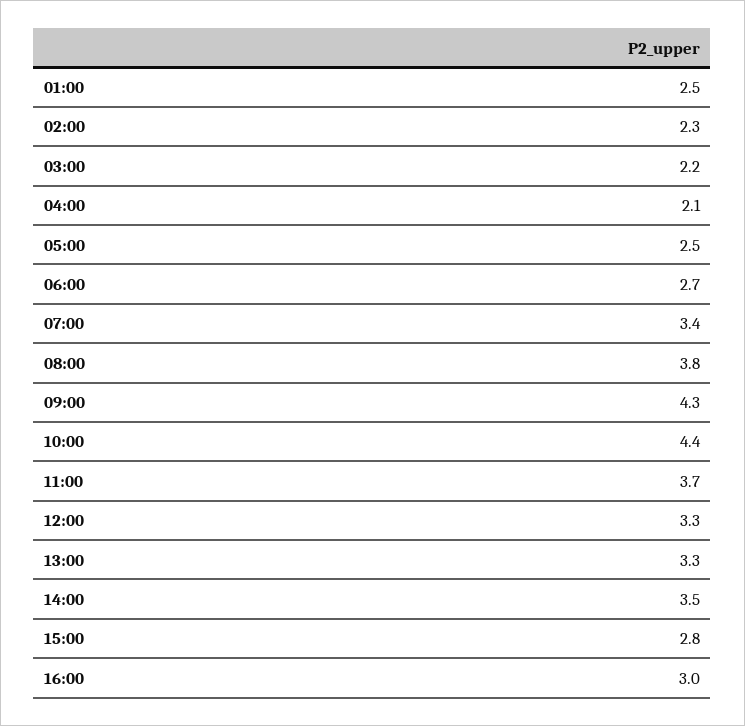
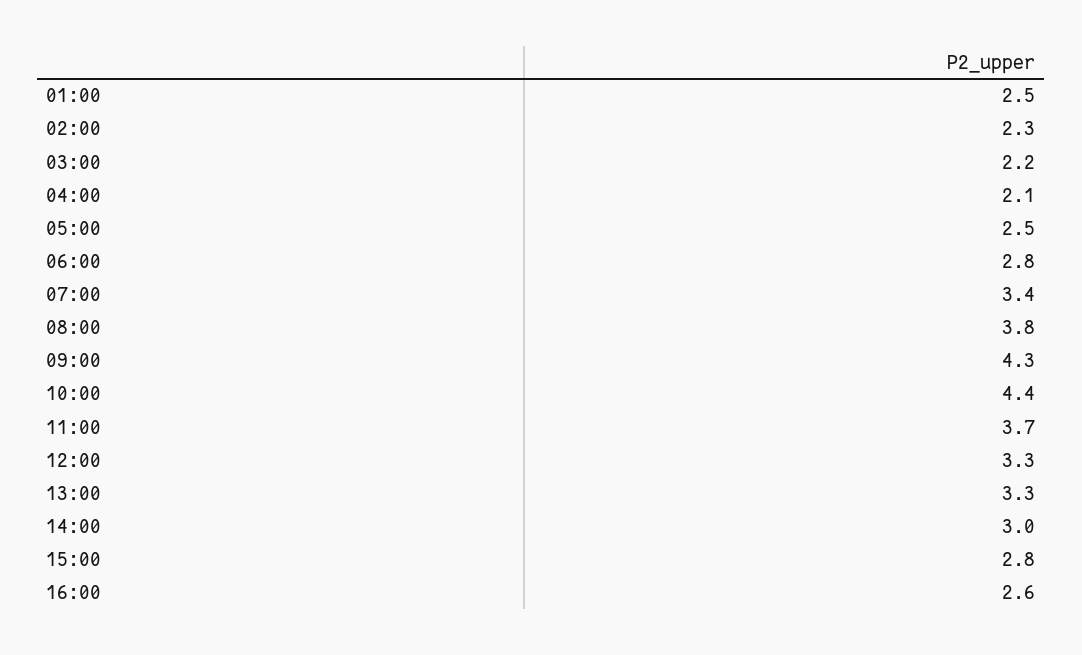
  {
    "01:00": 2.5,
    "02:00": 2.3,
    "03:00": 2.2,
    "04:00": 2.1,
    "05:00": 2.5,
-   "06:00": 2.7,
+   "06:00": 2.8,
    "07:00": 3.4,
    "08:00": 3.8,
    "09:00": 4.3,
    "10:00": 4.4,
    "11:00": 3.7,
    "12:00": 3.3,
    "13:00": 3.3,
-   "14:00": 3.5,
+   "14:00": 3,
    "15:00": 2.8,
-   "16:00": 3
+   "16:00": 2.6
  }

